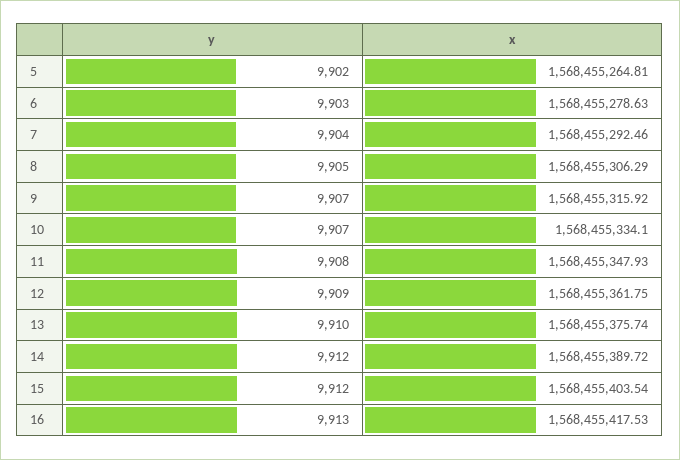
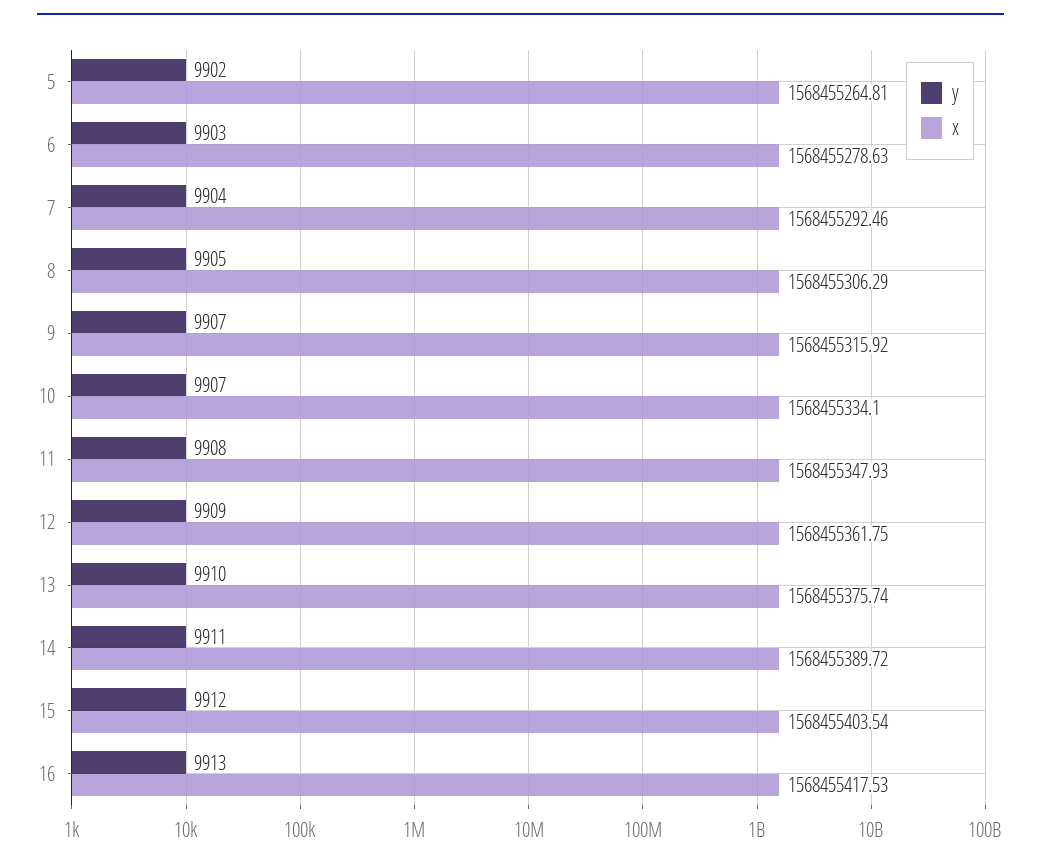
  {
    "y": {
      "5": 9902,
      "6": 9903,
      "7": 9904,
      "8": 9905,
      "9": 9907,
      "10": 9907,
      "11": 9908,
      "12": 9909,
      "13": 9910,
-     "14": 9912,
+     "14": 9911,
      "15": 9912,
      "16": 9913
    },
    "x": {
      "5": 1568455264.81,
      "6": 1568455278.63,
      "7": 1568455292.46,
      "8": 1568455306.29,
      "9": 1568455315.92,
      "10": 1568455334.1,
      "11": 1568455347.93,
      "12": 1568455361.75,
      "13": 1568455375.74,
      "14": 1568455389.72,
      "15": 1568455403.54,
      "16": 1568455417.53
    }
  }

